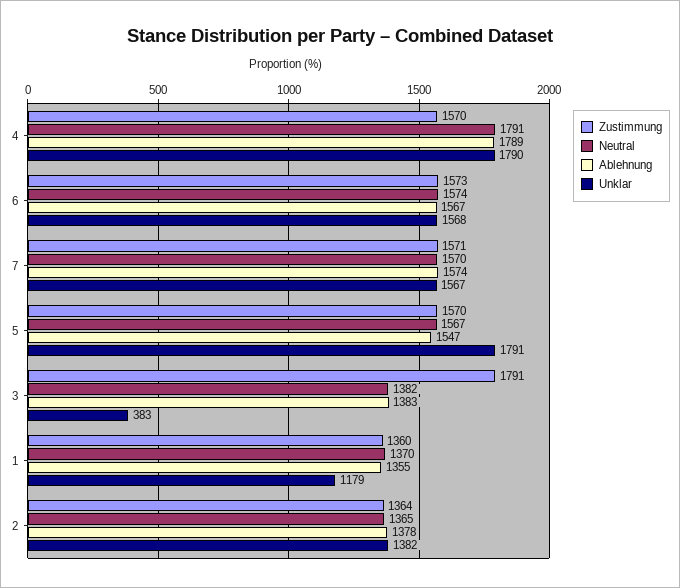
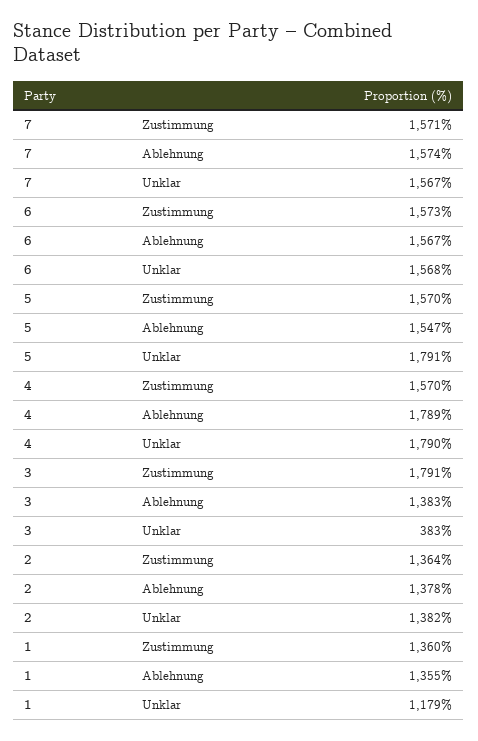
  {
    "Zustimmung": {
      "4": 1570,
      "6": 1573,
      "7": 1571,
      "5": 1570,
      "3": 1791,
      "1": 1360,
      "2": 1364
    },
-   "Neutral": {
-     "4": 1791,
-     "6": 1574,
-     "7": 1570,
-     "5": 1567,
-     "3": 1382,
-     "1": 1370,
-     "2": 1365
-   },
    "Ablehnung": {
      "4": 1789,
      "6": 1567,
      "7": 1574,
      "5": 1547,
      "3": 1383,
      "1": 1355,
      "2": 1378
    },
    "Unklar": {
      "4": 1790,
      "6": 1568,
      "7": 1567,
      "5": 1791,
      "3": 383,
      "1": 1179,
      "2": 1382
    }
  }

